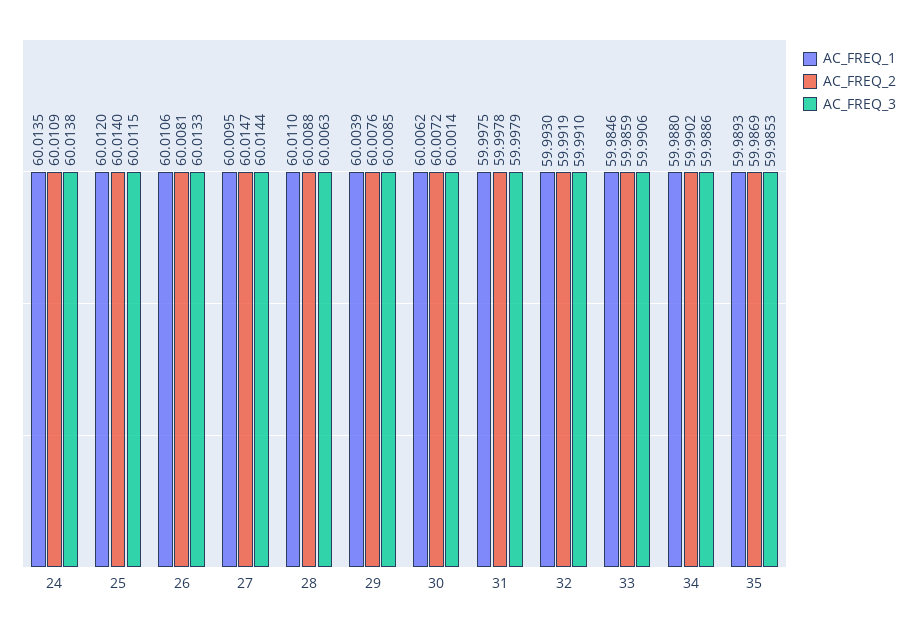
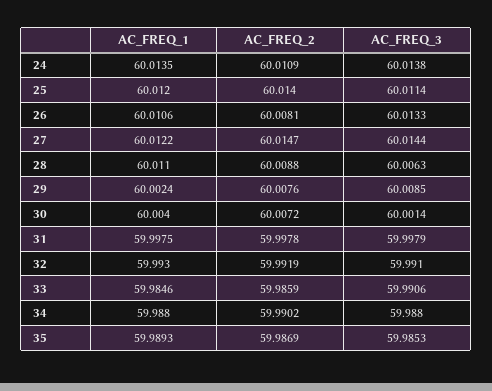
  {
    "AC_FREQ_1": {
      "24": 60.0135,
      "25": 60.012,
      "26": 60.0106,
-     "27": 60.0095,
+     "27": 60.0122,
      "28": 60.011,
-     "29": 60.0039,
+     "29": 60.0024,
-     "30": 60.0062,
+     "30": 60.004,
      "31": 59.9975,
      "32": 59.993,
      "33": 59.9846,
      "34": 59.988,
      "35": 59.9893
    },
    "AC_FREQ_2": {
      "24": 60.0109,
      "25": 60.014,
      "26": 60.0081,
      "27": 60.0147,
      "28": 60.0088,
      "29": 60.0076,
      "30": 60.0072,
      "31": 59.9978,
      "32": 59.9919,
      "33": 59.9859,
      "34": 59.9902,
      "35": 59.9869
    },
    "AC_FREQ_3": {
      "24": 60.0138,
-     "25": 60.0115,
+     "25": 60.0114,
      "26": 60.0133,
      "27": 60.0144,
      "28": 60.0063,
      "29": 60.0085,
      "30": 60.0014,
      "31": 59.9979,
      "32": 59.991,
      "33": 59.9906,
-     "34": 59.9886,
+     "34": 59.988,
      "35": 59.9853
    }
  }

